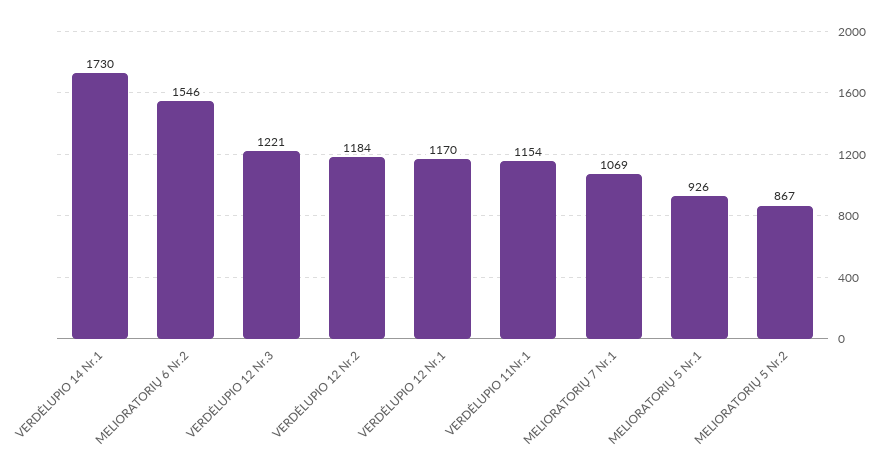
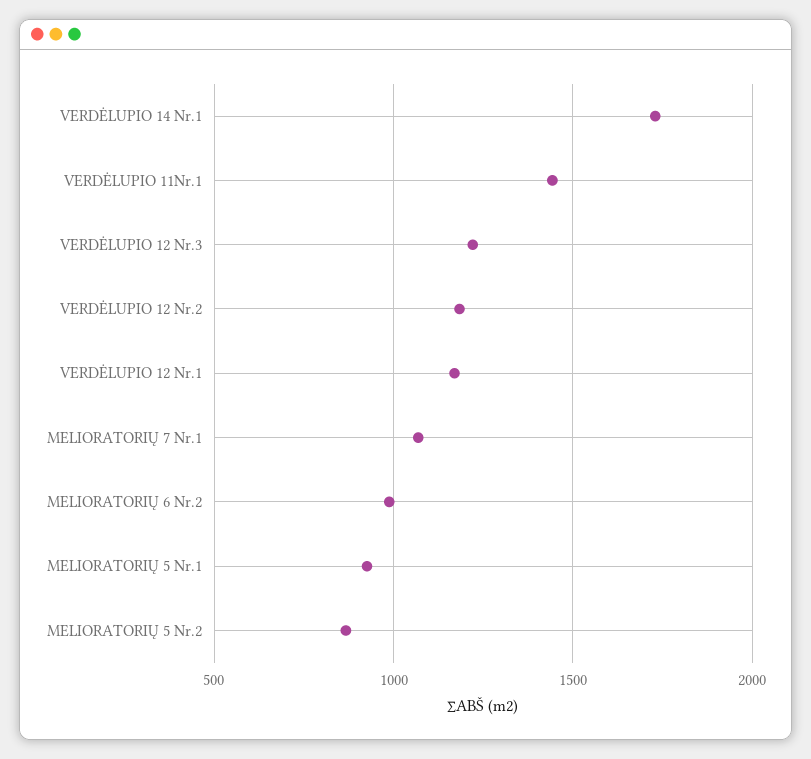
  {
    "VERDĖLUPIO 14 Nr.1": 1730,
-   "MELIORATORIŲ 6 Nr.2": 1546,
+   "MELIORATORIŲ 6 Nr.2": 1000,
    "VERDĖLUPIO 12 Nr.3": 1221,
    "VERDĖLUPIO 12 Nr.2": 1184,
    "VERDĖLUPIO 12 Nr.1": 1170,
-   "VERDĖLUPIO 11Nr.1": 1154,
+   "VERDĖLUPIO 11Nr.1": 1450,
    "MELIORATORIŲ 7 Nr.1": 1069,
    "MELIORATORIŲ 5 Nr.1": 926,
    "MELIORATORIŲ 5 Nr.2": 867
  }

